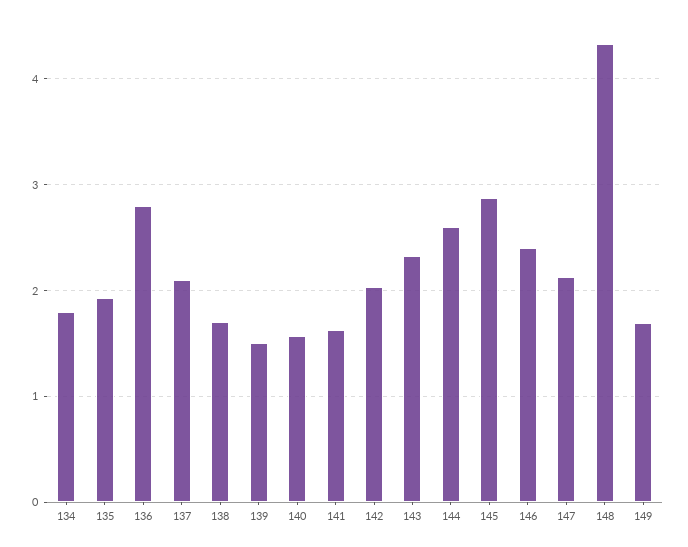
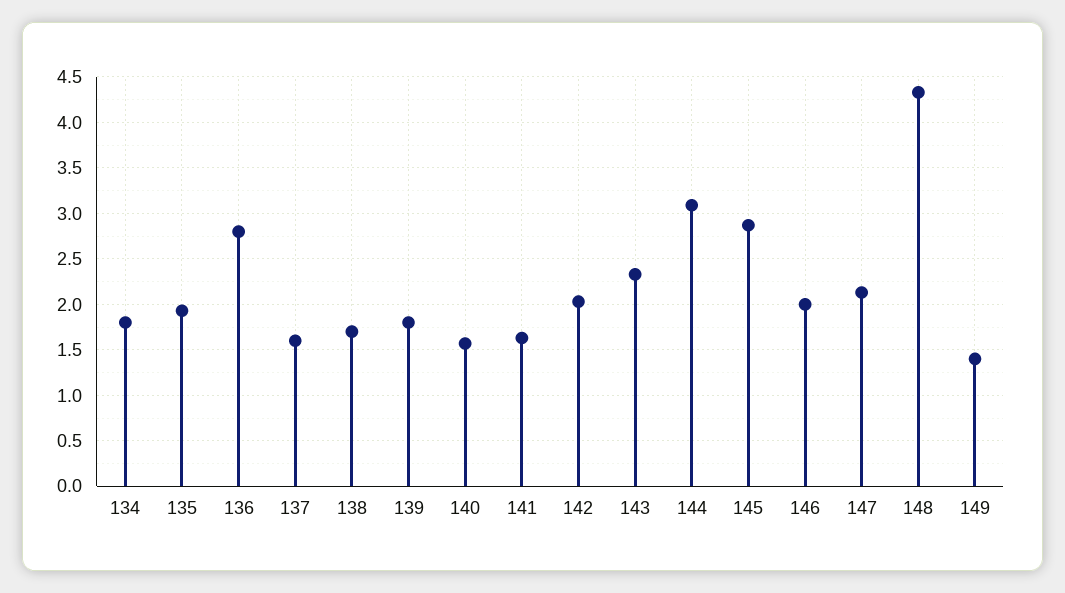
  {
    "134": 1.8,
    "135": 1.9,
    "136": 2.8,
-   "137": 2.1,
+   "137": 1.6,
    "138": 1.7,
-   "139": 1.5,
+   "139": 1.8,
    "140": 1.6,
    "141": 1.6,
    "142": 2,
    "143": 2.3,
-   "144": 2.6,
+   "144": 3.1,
    "145": 2.9,
-   "146": 2.4,
+   "146": 2,
    "147": 2.1,
    "148": 4.3,
-   "149": 1.7
+   "149": 1.4
  }

